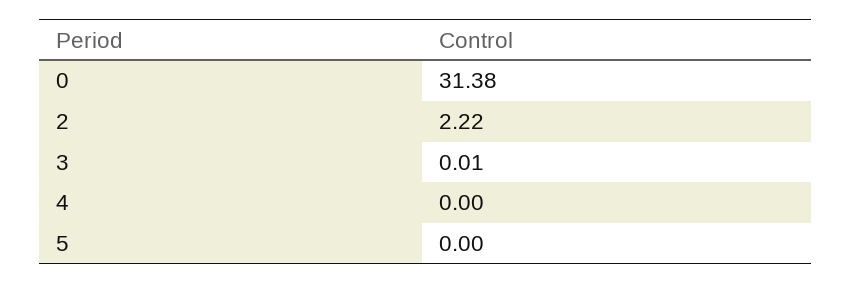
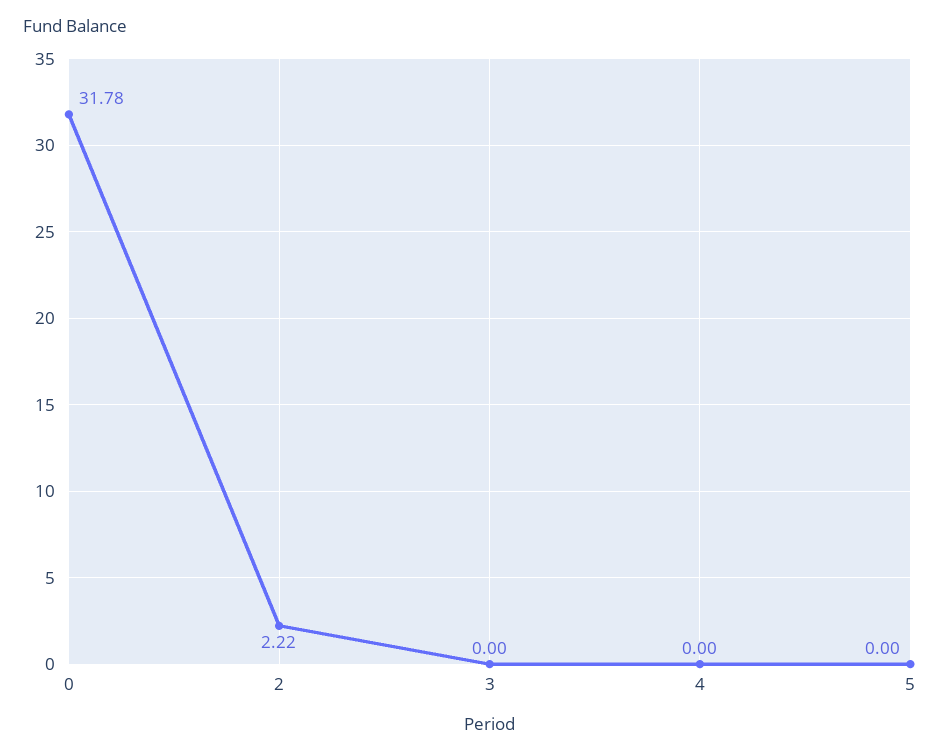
  {
-   "0": 31.38,
+   "0": 31.78,
    "2": 2.22,
-   "3": 0.01,
+   "3": 0,
    "4": 0,
    "5": 0
  }

